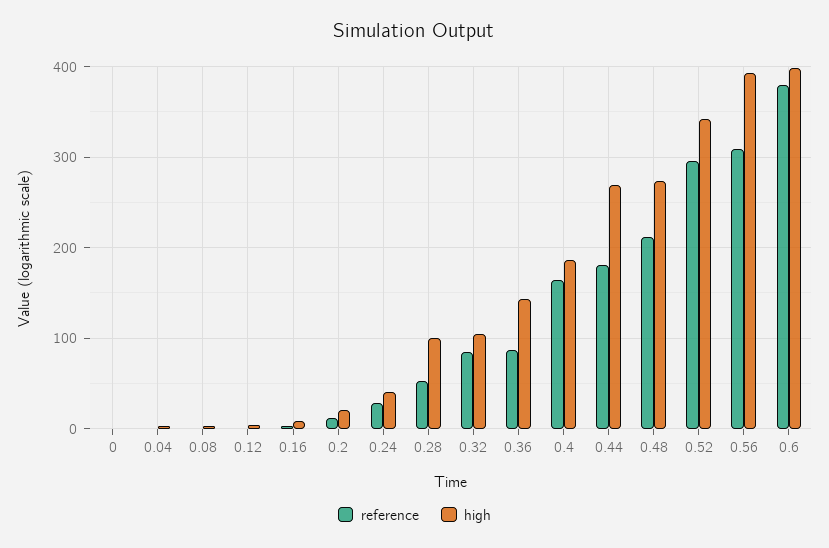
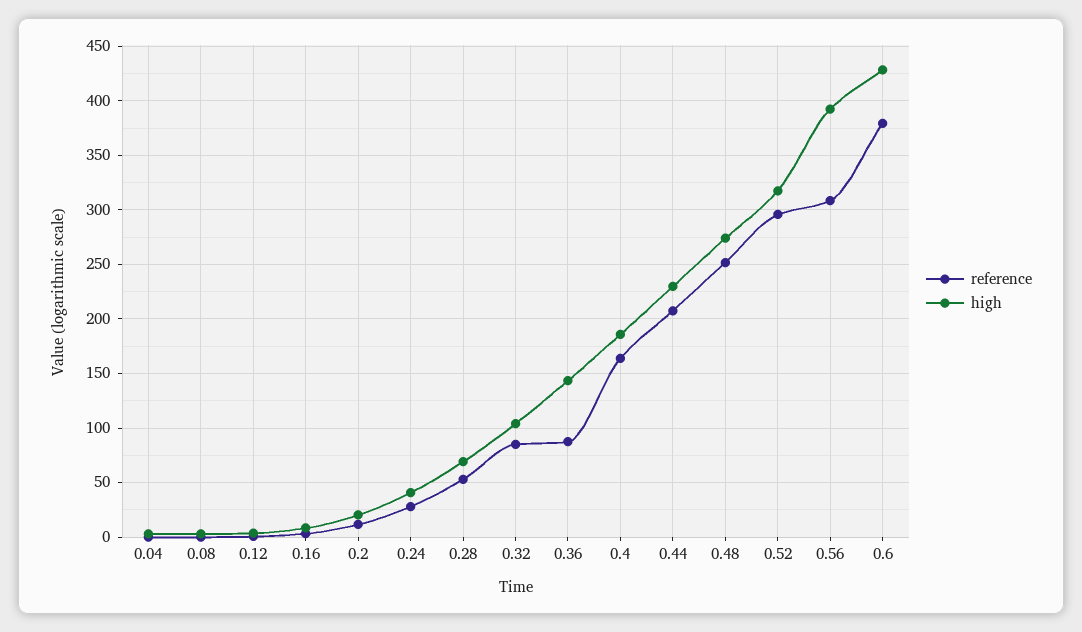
  {
    "reference": {
-     "0": 0,
      "0.04": 0,
      "0.08": 0,
      "0.12": 0,
      "0.16": 0,
      "0.2": 10,
      "0.24": 30,
      "0.28": 50,
      "0.32": 90,
      "0.36": 90,
      "0.4": 160,
-     "0.44": 180,
+     "0.44": 210,
-     "0.48": 210,
+     "0.48": 250,
      "0.52": 300,
      "0.56": 310,
      "0.6": 380
    },
    "high": {
-     "0": 0,
      "0.04": 0,
      "0.08": 0,
      "0.12": 0,
      "0.16": 10,
      "0.2": 20,
      "0.24": 40,
-     "0.28": 100,
+     "0.28": 70,
      "0.32": 100,
      "0.36": 140,
      "0.4": 190,
-     "0.44": 270,
+     "0.44": 230,
      "0.48": 270,
-     "0.52": 340,
+     "0.52": 320,
      "0.56": 390,
-     "0.6": 400
+     "0.6": 430
    }
  }

